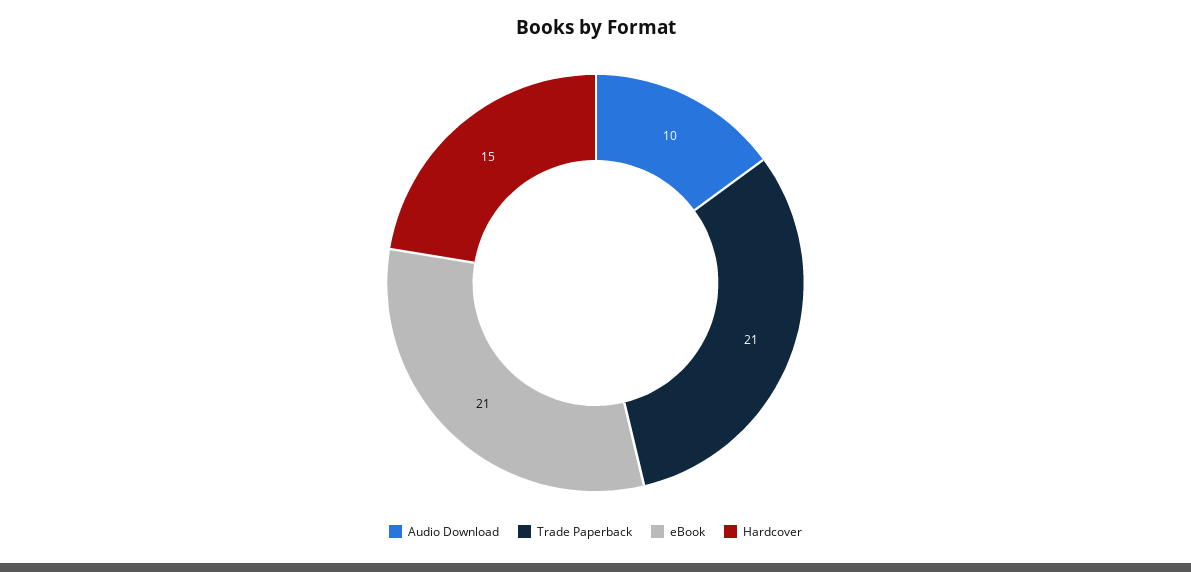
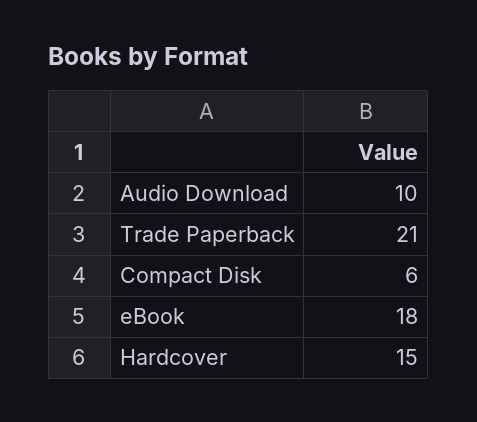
  {
    "Audio Download": 10,
    "Trade Paperback": 21,
-   "eBook": 21,
+   "eBook": 18,
-   "Hardcover": 15
+   "Hardcover": 15,
+   "Compact Disk": 6
  }

